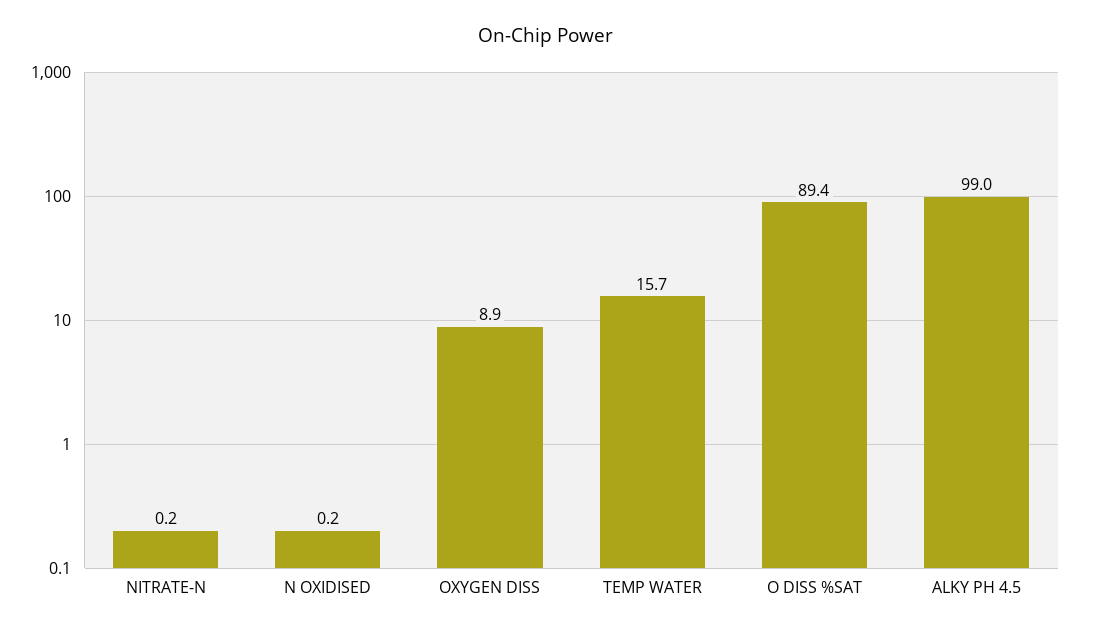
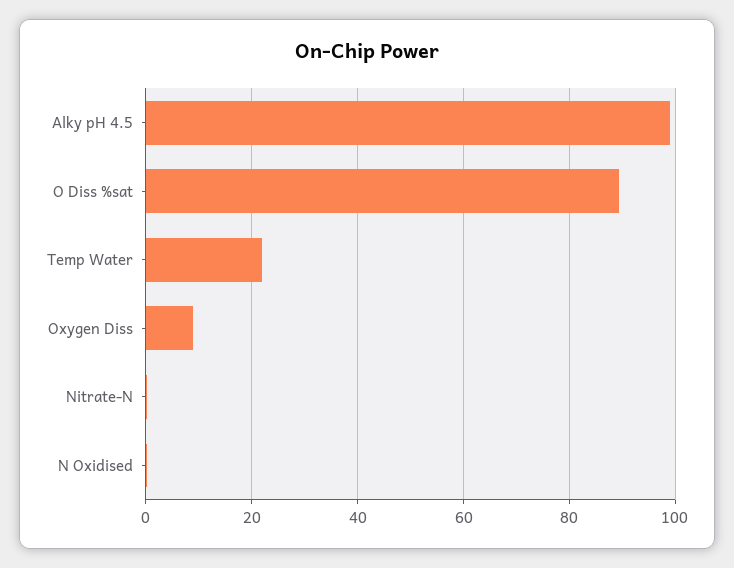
  {
    "NITRATE-N": 0.2,
    "N OXIDISED": 0.2,
    "OXYGEN DISS": 8.9,
-   "TEMP WATER": 15.7,
+   "TEMP WATER": 22,
    "O DISS %SAT": 89.4,
    "ALKY PH 4.5": 99
  }

